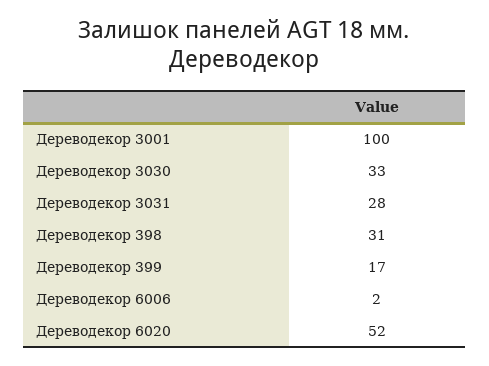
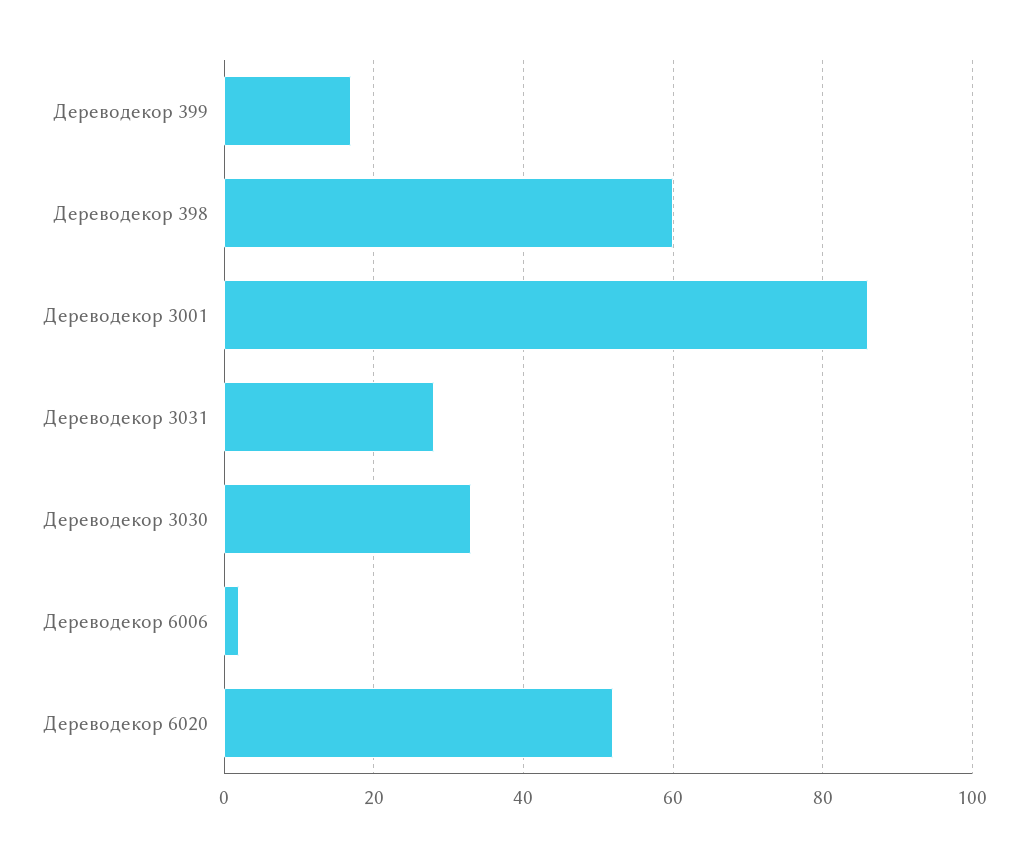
  {
-   "Дереводекор 3001": 100,
+   "Дереводекор 3001": 85,
    "Дереводекор 3030": 33,
    "Дереводекор 3031": 28,
-   "Дереводекор 398": 31,
+   "Дереводекор 398": 60,
    "Дереводекор 399": 17,
    "Дереводекор 6006": 2,
    "Дереводекор 6020": 52
  }

